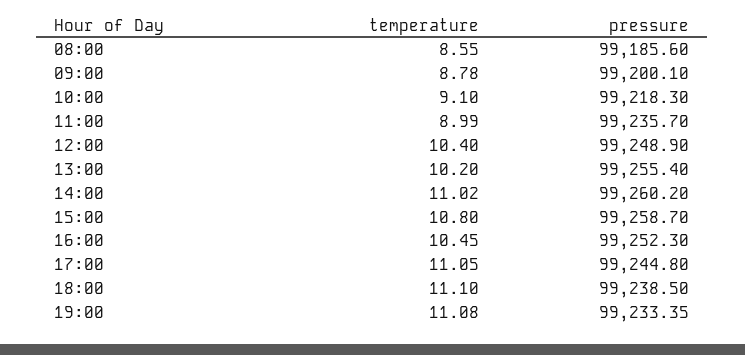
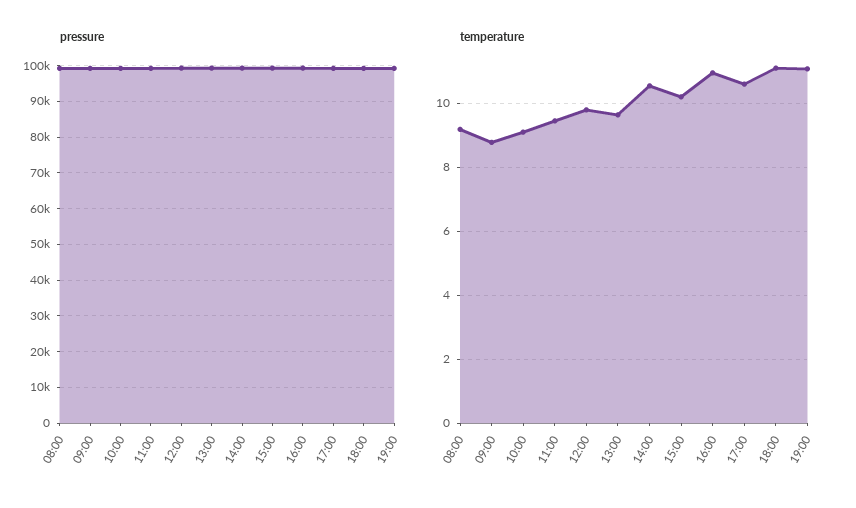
  {
    "temperature": {
-     "08:00": 8.55,
+     "08:00": 9.2,
      "09:00": 8.78,
      "10:00": 9.1,
-     "11:00": 8.99,
+     "11:00": 9.4,
-     "12:00": 10.4,
+     "12:00": 9.8,
-     "13:00": 10.2,
+     "13:00": 9.6,
-     "14:00": 11.02,
+     "14:00": 10.6,
-     "15:00": 10.8,
+     "15:00": 10.2,
-     "16:00": 10.45,
+     "16:00": 11,
-     "17:00": 11.05,
+     "17:00": 10.6,
      "18:00": 11.1,
      "19:00": 11.08
    },
    "pressure": {
      "08:00": 99185.6,
      "09:00": 99200.1,
      "10:00": 99218.3,
      "11:00": 99235.7,
      "12:00": 99248.9,
      "13:00": 99255.4,
      "14:00": 99260.2,
      "15:00": 99258.7,
      "16:00": 99252.3,
      "17:00": 99244.8,
      "18:00": 99238.5,
      "19:00": 99233.35
    }
  }

